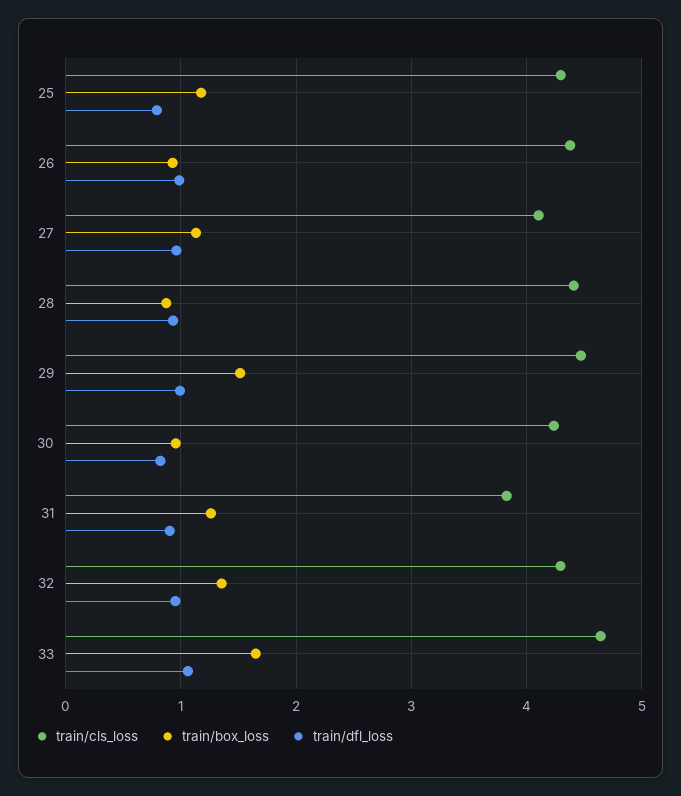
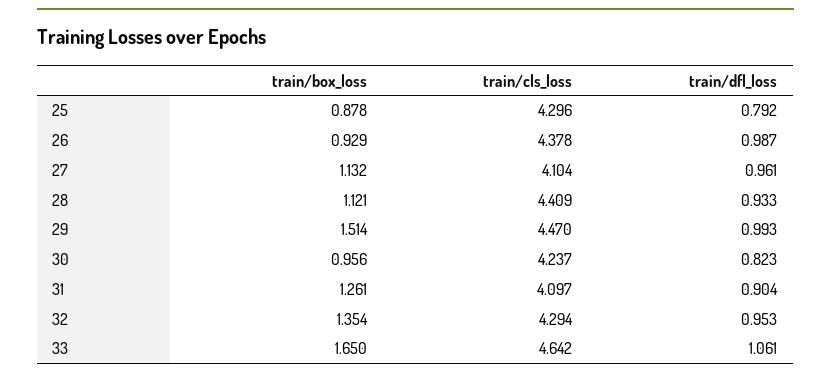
  {
    "train/cls_loss": {
      "25": 4.296,
      "26": 4.378,
      "27": 4.104,
      "28": 4.409,
      "29": 4.47,
      "30": 4.237,
-     "31": 3.8,
+     "31": 4.097,
      "32": 4.294,
      "33": 4.642
    },
    "train/box_loss": {
-     "25": 1.2,
+     "25": 0.878,
      "26": 0.929,
      "27": 1.132,
-     "28": 0.9,
+     "28": 1.121,
      "29": 1.514,
      "30": 0.956,
      "31": 1.261,
      "32": 1.354,
      "33": 1.65
    },
    "train/dfl_loss": {
      "25": 0.792,
      "26": 0.987,
      "27": 0.961,
      "28": 0.933,
      "29": 0.993,
      "30": 0.823,
      "31": 0.904,
      "32": 0.953,
      "33": 1.061
    }
  }

